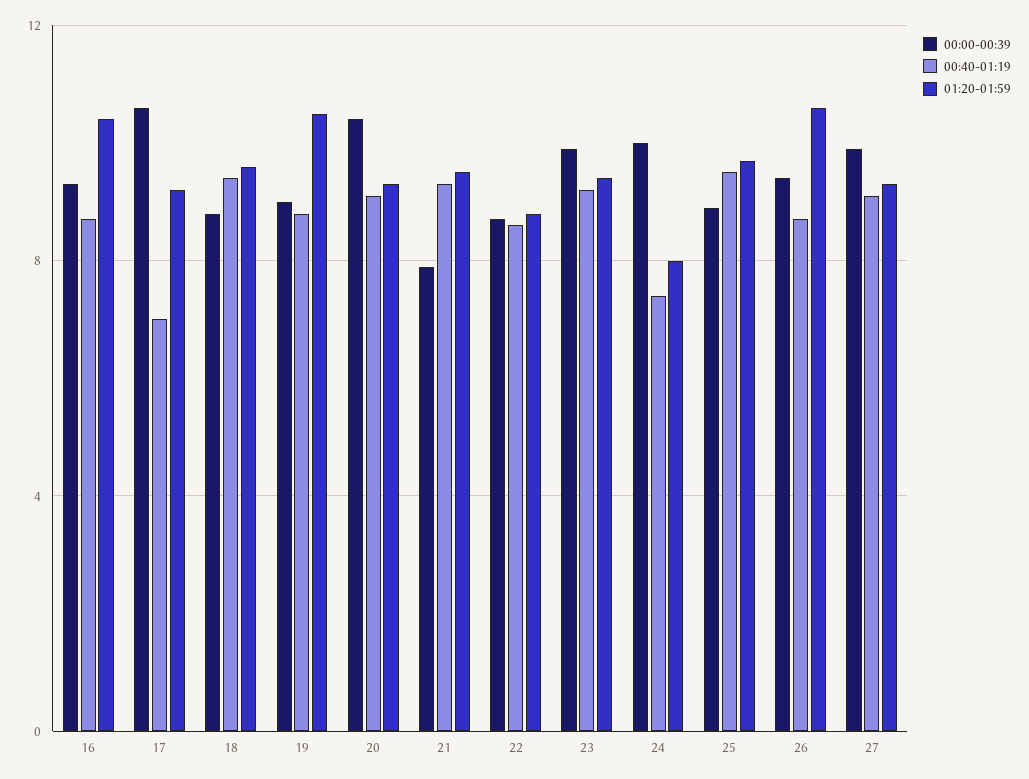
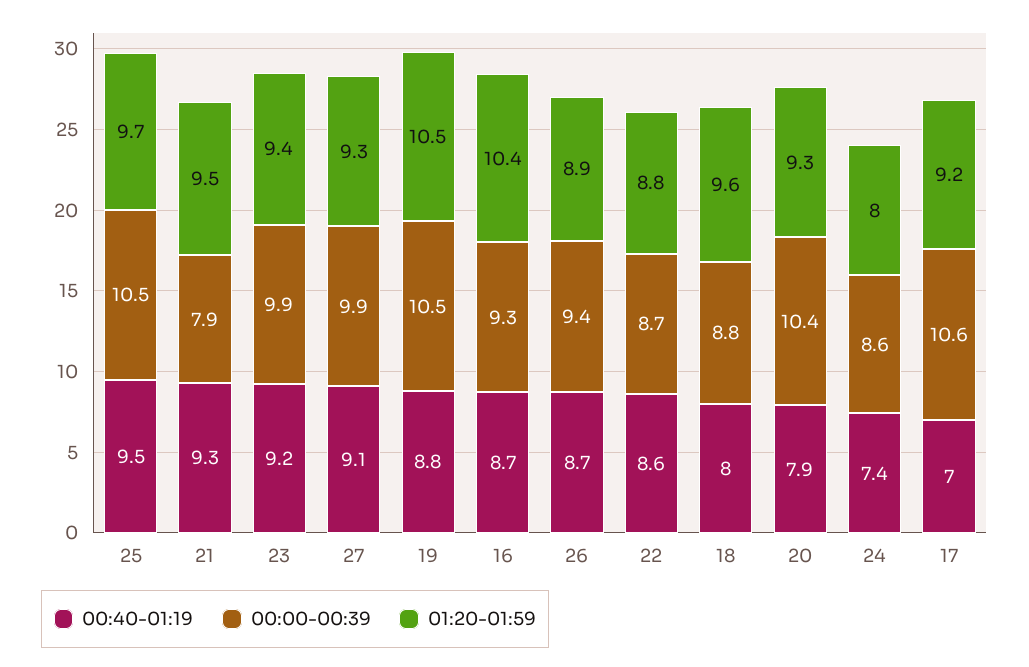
  {
    "00:00-00:39": {
      "16": 9.3,
      "17": 10.6,
      "18": 8.8,
-     "19": 9,
+     "19": 10.5,
      "20": 10.4,
      "21": 7.9,
      "22": 8.7,
      "23": 9.9,
-     "24": 10,
+     "24": 8.6,
-     "25": 9,
+     "25": 10.5,
      "26": 9.4,
      "27": 9.9
    },
    "00:40-01:19": {
      "16": 8.7,
      "17": 7,
-     "18": 9.5,
+     "18": 8,
      "19": 8.8,
-     "20": 9,
+     "20": 7.9,
      "21": 9.3,
      "22": 8.6,
      "23": 9.2,
      "24": 7.4,
      "25": 9.5,
      "26": 8.7,
      "27": 9.1
    },
    "01:20-01:59": {
      "16": 10.4,
      "17": 9.2,
      "18": 9.6,
      "19": 10.5,
      "20": 9.3,
      "21": 9.5,
      "22": 8.8,
      "23": 9.4,
      "24": 8,
      "25": 9.7,
-     "26": 10.5,
+     "26": 8.9,
      "27": 9.3
    }
  }

